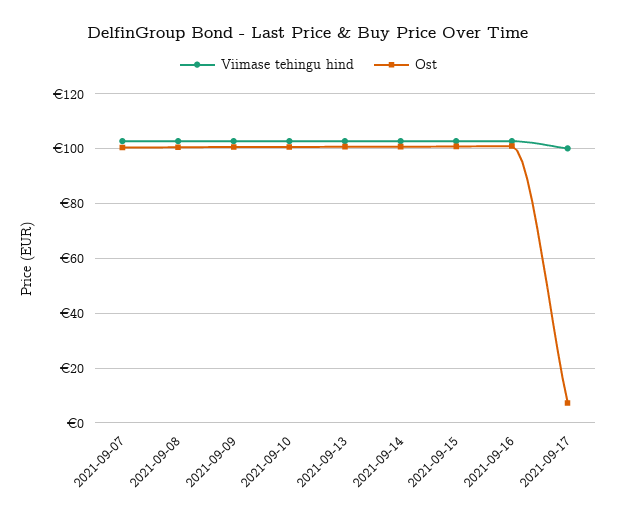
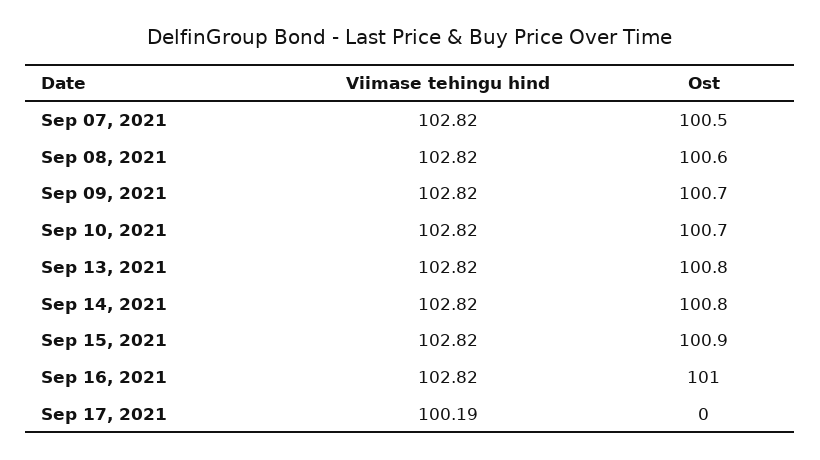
  {
    "Viimase tehingu hind": {
      "2021-09-07": 102.82,
      "2021-09-08": 102.82,
      "2021-09-09": 102.82,
      "2021-09-10": 102.82,
      "2021-09-13": 102.82,
      "2021-09-14": 102.82,
      "2021-09-15": 102.82,
      "2021-09-16": 102.82,
      "2021-09-17": 100.19
    },
    "Ost": {
      "2021-09-07": 100.5,
      "2021-09-08": 100.6,
      "2021-09-09": 100.7,
      "2021-09-10": 100.7,
      "2021-09-13": 100.8,
      "2021-09-14": 100.8,
      "2021-09-15": 100.9,
      "2021-09-16": 101,
-     "2021-09-17": 7.5
+     "2021-09-17": 0
    }
  }

